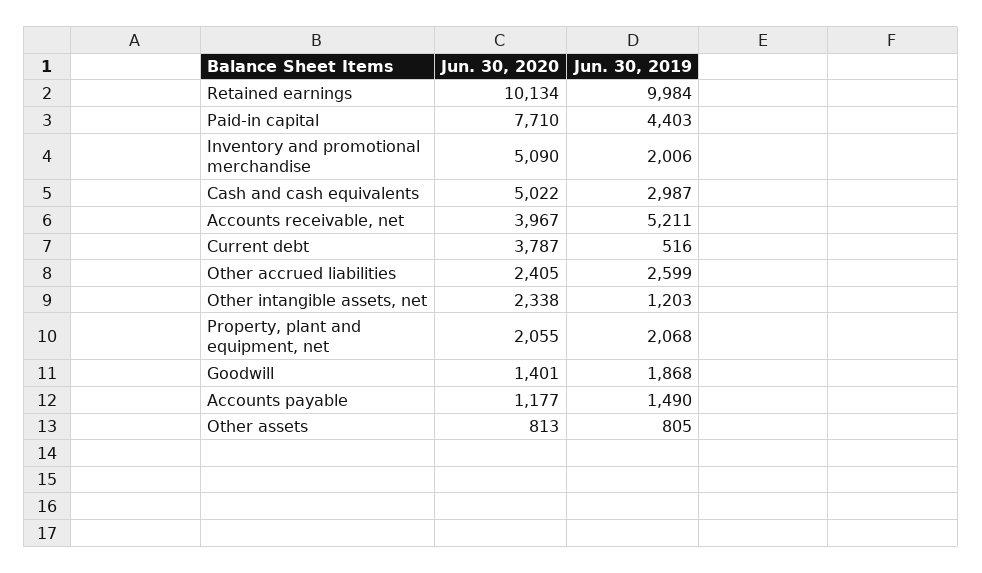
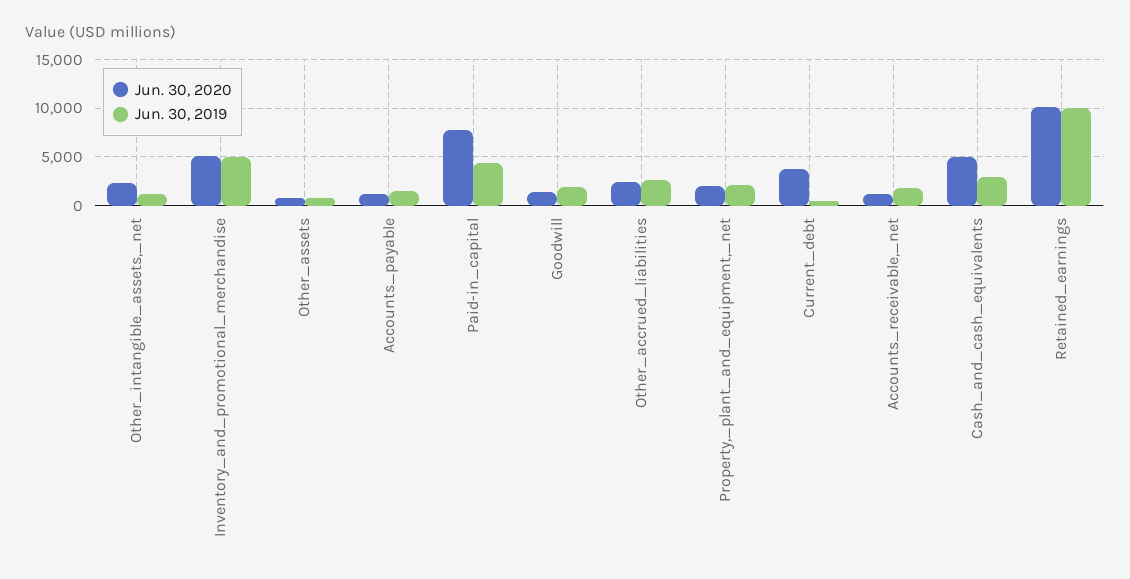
  {
    "Jun. 30, 2020": {
      "Retained earnings": 10134,
      "Paid-in capital": 7710,
      "Inventory and promotional merchandise": 5090,
      "Cash and cash equivalents": 5022,
-     "Accounts receivable, net": 3967,
+     "Accounts receivable, net": 1000,
      "Current debt": 3787,
      "Other accrued liabilities": 2405,
      "Other intangible assets, net": 2338,
      "Property, plant and equipment, net": 2055,
      "Goodwill": 1401,
      "Accounts payable": 1177,
      "Other assets": 813
    },
    "Jun. 30, 2019": {
      "Retained earnings": 9984,
      "Paid-in capital": 4403,
-     "Inventory and promotional merchandise": 2006,
+     "Inventory and promotional merchandise": 5000,
      "Cash and cash equivalents": 2987,
-     "Accounts receivable, net": 5211,
+     "Accounts receivable, net": 2000,
      "Current debt": 516,
      "Other accrued liabilities": 2599,
      "Other intangible assets, net": 1203,
      "Property, plant and equipment, net": 2068,
      "Goodwill": 1868,
      "Accounts payable": 1490,
      "Other assets": 805
    }
  }

